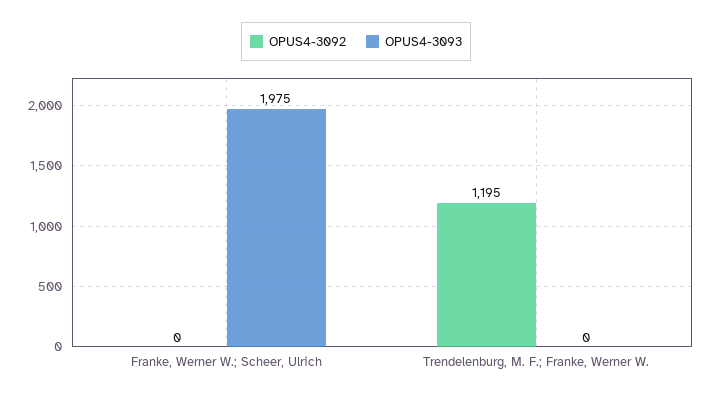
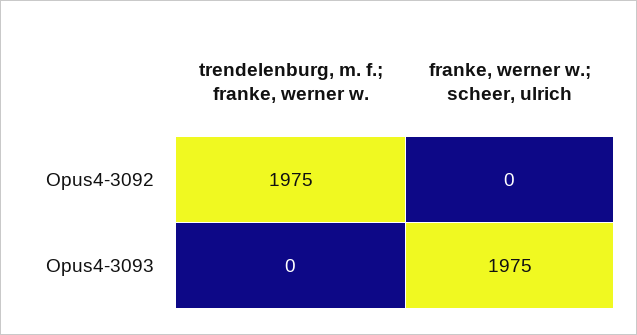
  {
    "OPUS4-3092": {
      "Franke, Werner W.; Scheer, Ulrich": 0,
-     "Trendelenburg, M. F.; Franke, Werner W.": 1195
+     "Trendelenburg, M. F.; Franke, Werner W.": 1975
    },
    "OPUS4-3093": {
      "Franke, Werner W.; Scheer, Ulrich": 1975,
      "Trendelenburg, M. F.; Franke, Werner W.": 0
    }
  }

